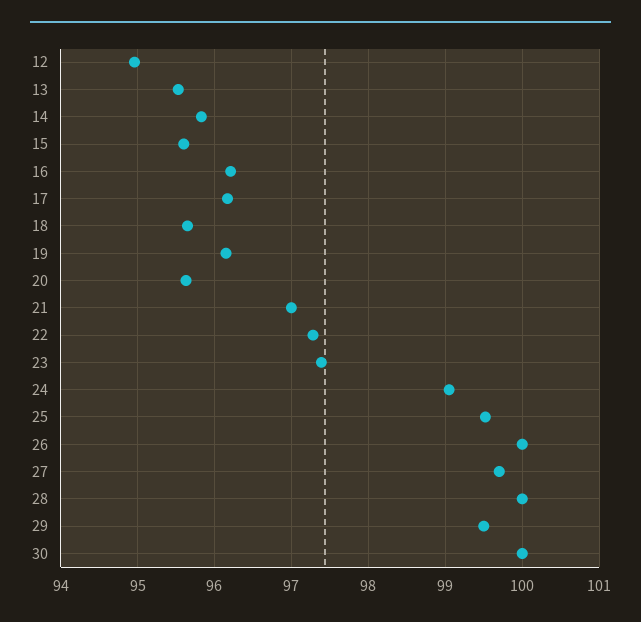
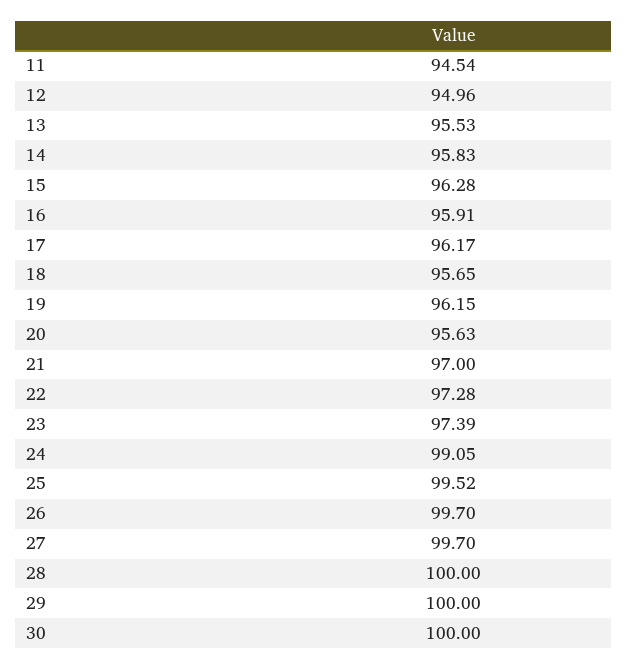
  {
    "12": 94.96,
    "13": 95.53,
    "14": 95.83,
-   "15": 95.6,
+   "15": 96.28,
-   "16": 96.2,
+   "16": 95.91,
    "17": 96.17,
    "18": 95.65,
    "19": 96.15,
    "20": 95.63,
    "21": 97,
    "22": 97.28,
    "23": 97.39,
    "24": 99.05,
    "25": 99.52,
-   "26": 100,
+   "26": 99.7,
    "27": 99.7,
    "28": 100,
-   "29": 99.5,
+   "29": 100,
-   "30": 100
+   "30": 100,
+   "11": 94.54
  }

